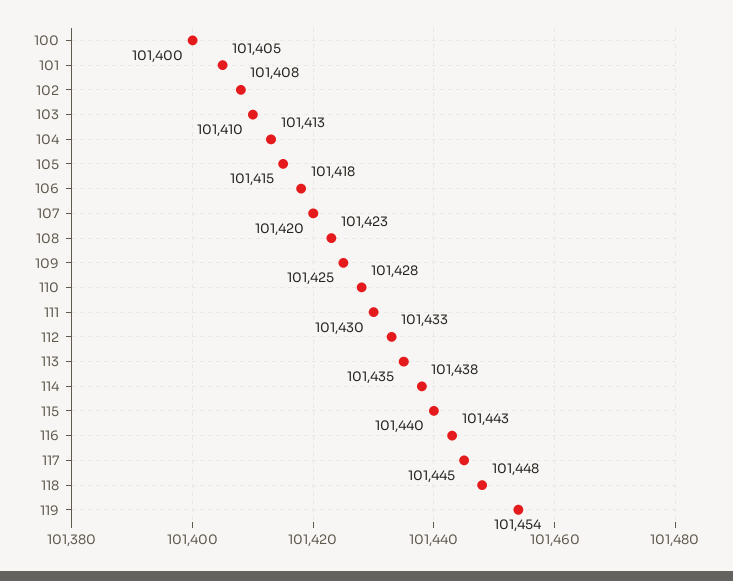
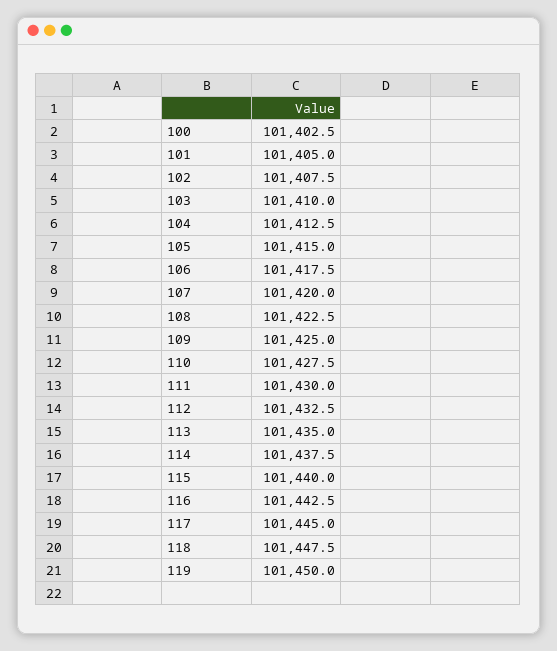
  {
-   "100": 101400,
+   "100": 101402.5,
    "101": 101405,
    "102": 101407.5,
    "103": 101410,
    "104": 101412.5,
    "105": 101415,
    "106": 101417.5,
    "107": 101420,
    "108": 101422.5,
    "109": 101425,
    "110": 101427.5,
    "111": 101430,
    "112": 101432.5,
    "113": 101435,
    "114": 101437.5,
    "115": 101440,
    "116": 101442.5,
    "117": 101445,
    "118": 101447.5,
-   "119": 101454
+   "119": 101450
  }

